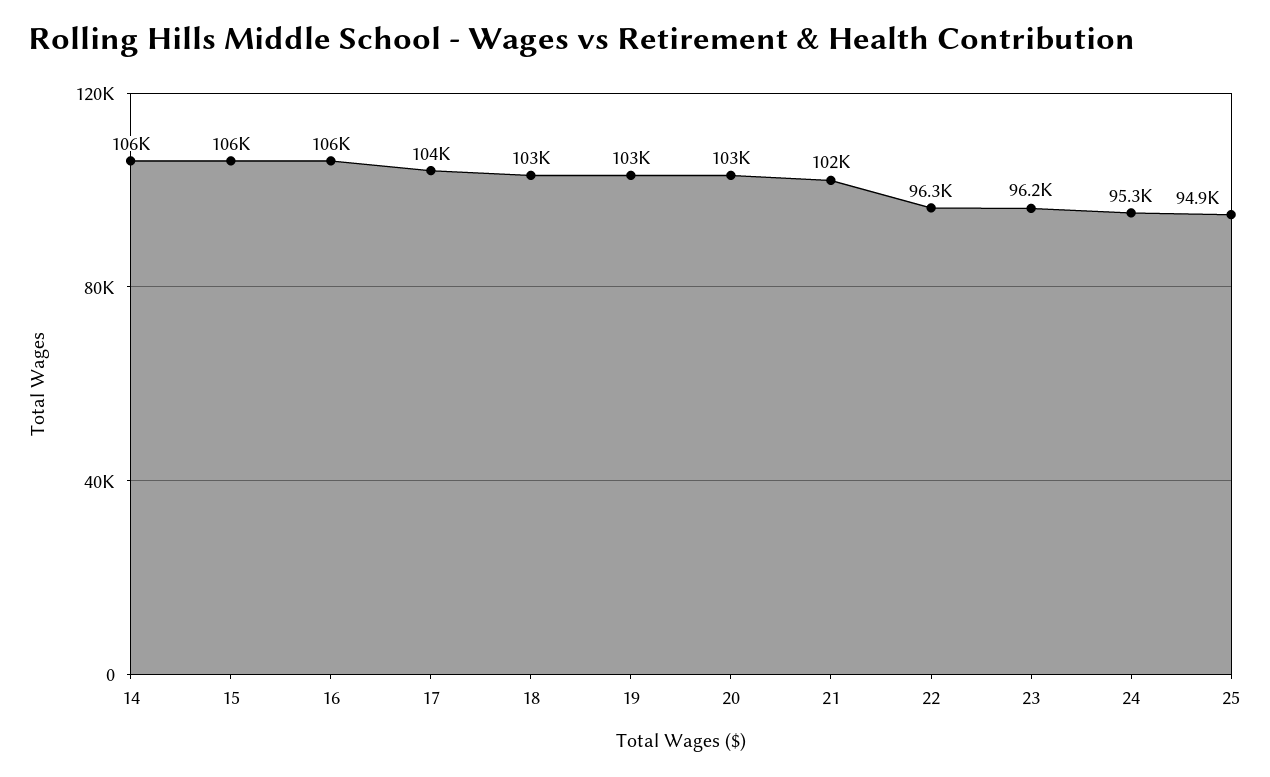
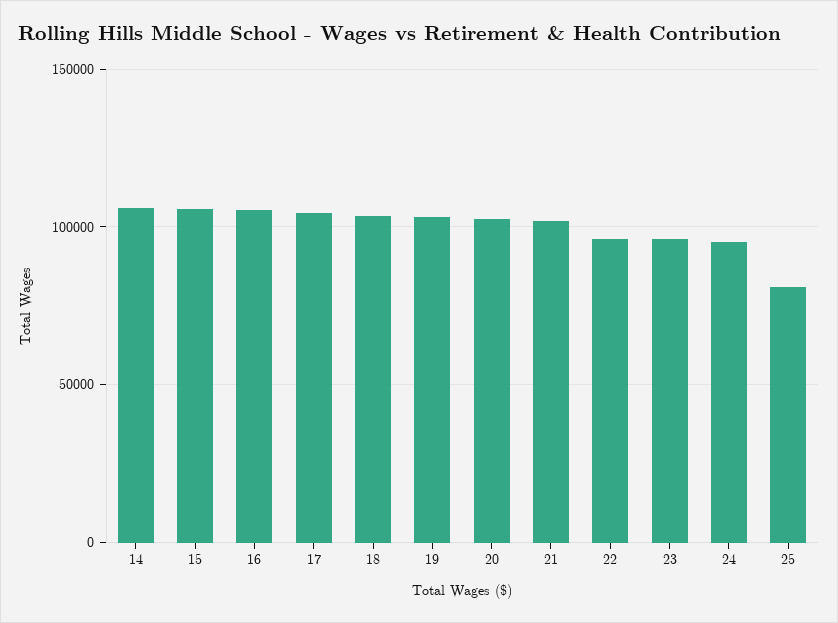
  {
    "14": 106000,
    "15": 106000,
    "16": 106000,
    "17": 104000,
    "18": 103000,
    "19": 103000,
    "20": 103000,
    "21": 102000,
    "22": 96300,
    "23": 96200,
    "24": 95300,
-   "25": 94900
+   "25": 80000
  }

